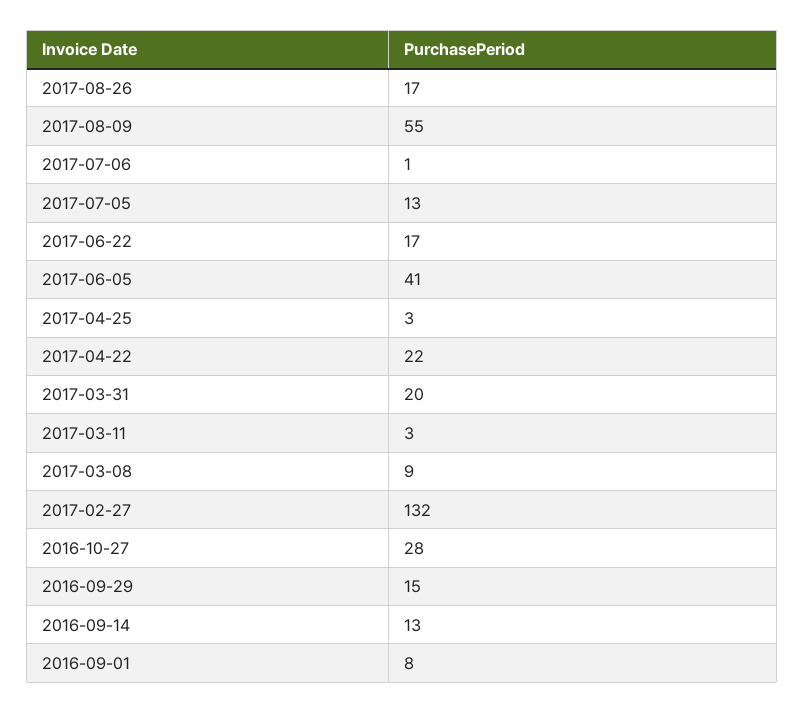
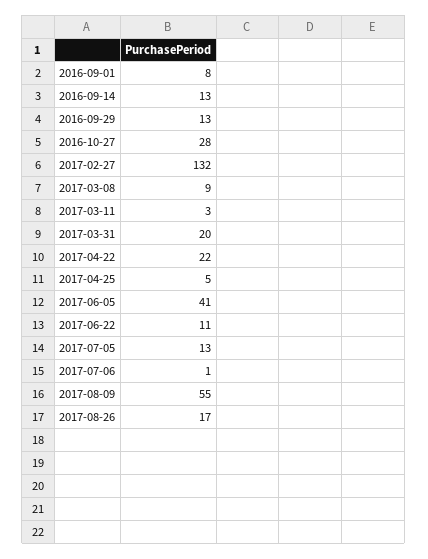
  {
    "2017-08-26": 17,
    "2017-08-09": 55,
    "2017-07-06": 1,
    "2017-07-05": 13,
-   "2017-06-22": 17,
+   "2017-06-22": 11,
    "2017-06-05": 41,
-   "2017-04-25": 3,
+   "2017-04-25": 5,
    "2017-04-22": 22,
    "2017-03-31": 20,
    "2017-03-11": 3,
    "2017-03-08": 9,
    "2017-02-27": 132,
    "2016-10-27": 28,
-   "2016-09-29": 15,
+   "2016-09-29": 13,
    "2016-09-14": 13,
    "2016-09-01": 8
  }

